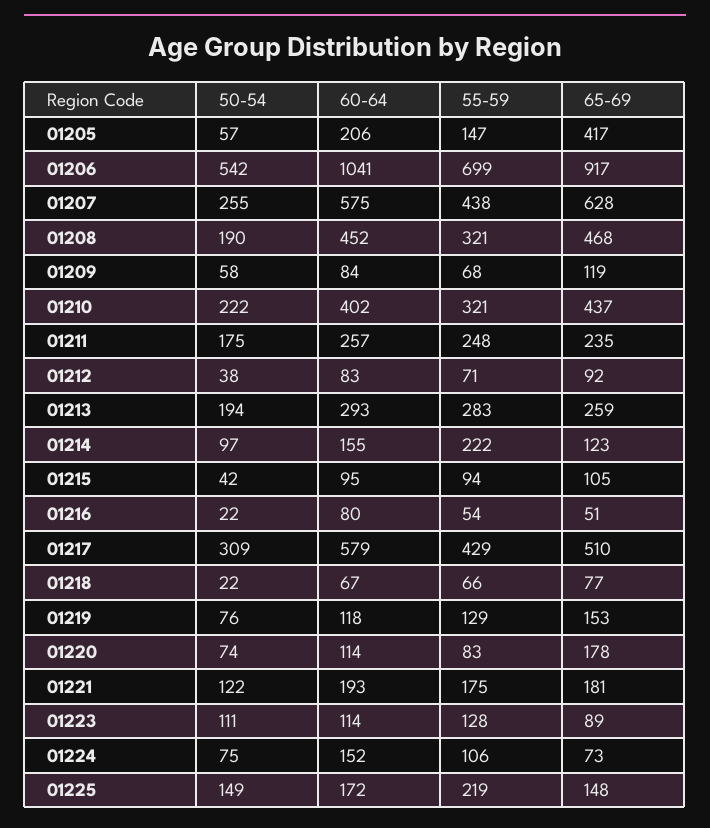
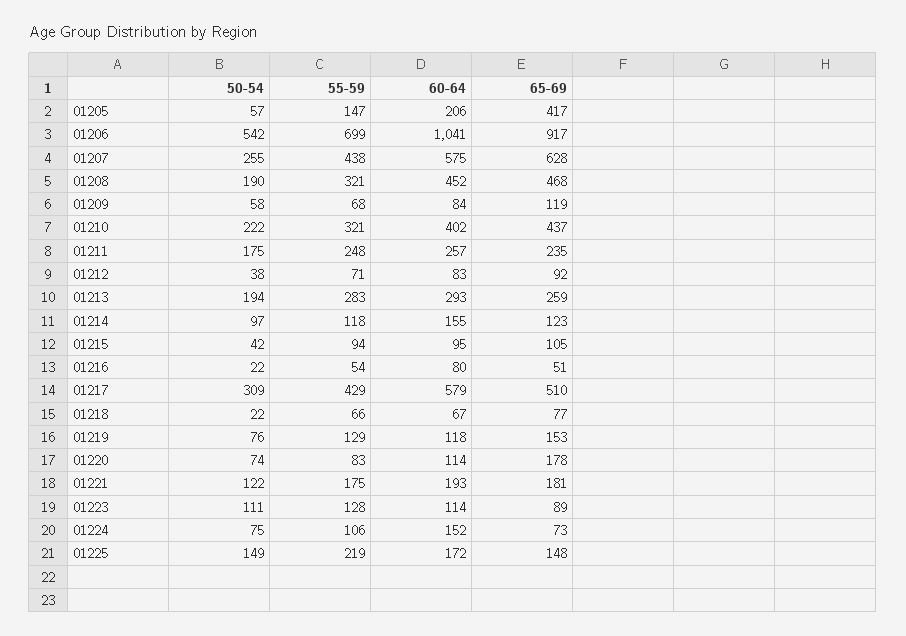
  {
    "50-54": {
      "01205": 57,
      "01206": 542,
      "01207": 255,
      "01208": 190,
      "01209": 58,
      "01210": 222,
      "01211": 175,
      "01212": 38,
      "01213": 194,
      "01214": 97,
      "01215": 42,
      "01216": 22,
      "01217": 309,
      "01218": 22,
      "01219": 76,
      "01220": 74,
      "01221": 122,
      "01223": 111,
      "01224": 75,
      "01225": 149
    },
    "60-64": {
      "01205": 206,
      "01206": 1041,
      "01207": 575,
      "01208": 452,
      "01209": 84,
      "01210": 402,
      "01211": 257,
      "01212": 83,
      "01213": 293,
      "01214": 155,
      "01215": 95,
      "01216": 80,
      "01217": 579,
      "01218": 67,
      "01219": 118,
      "01220": 114,
      "01221": 193,
      "01223": 114,
      "01224": 152,
      "01225": 172
    },
    "55-59": {
      "01205": 147,
      "01206": 699,
      "01207": 438,
      "01208": 321,
      "01209": 68,
      "01210": 321,
      "01211": 248,
      "01212": 71,
      "01213": 283,
-     "01214": 222,
+     "01214": 118,
      "01215": 94,
      "01216": 54,
      "01217": 429,
      "01218": 66,
      "01219": 129,
      "01220": 83,
      "01221": 175,
      "01223": 128,
      "01224": 106,
      "01225": 219
    },
    "65-69": {
      "01205": 417,
      "01206": 917,
      "01207": 628,
      "01208": 468,
      "01209": 119,
      "01210": 437,
      "01211": 235,
      "01212": 92,
      "01213": 259,
      "01214": 123,
      "01215": 105,
      "01216": 51,
      "01217": 510,
      "01218": 77,
      "01219": 153,
      "01220": 178,
      "01221": 181,
      "01223": 89,
      "01224": 73,
      "01225": 148
    }
  }

